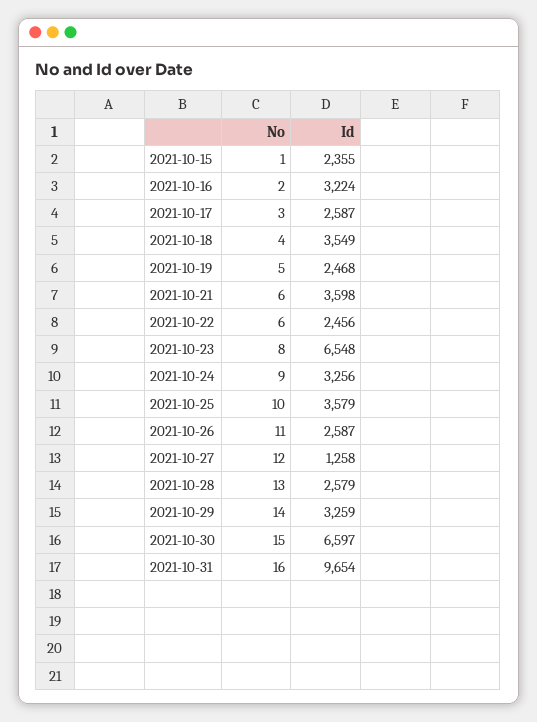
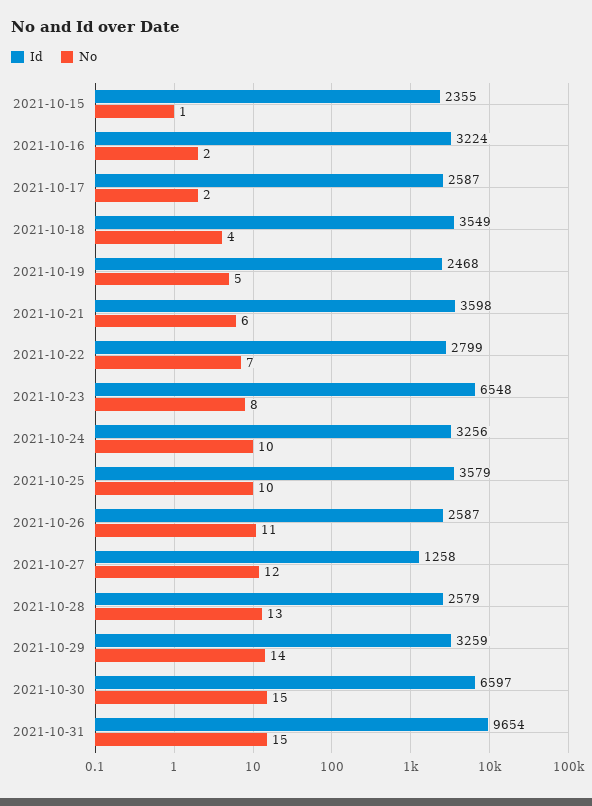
  {
    "No": {
      "2021-10-15": 1,
      "2021-10-16": 2,
-     "2021-10-17": 3,
+     "2021-10-17": 2,
      "2021-10-18": 4,
      "2021-10-19": 5,
      "2021-10-21": 6,
-     "2021-10-22": 6,
+     "2021-10-22": 7,
      "2021-10-23": 8,
-     "2021-10-24": 9,
+     "2021-10-24": 10,
      "2021-10-25": 10,
      "2021-10-26": 11,
      "2021-10-27": 12,
      "2021-10-28": 13,
      "2021-10-29": 14,
      "2021-10-30": 15,
-     "2021-10-31": 16
+     "2021-10-31": 15
    },
    "Id": {
      "2021-10-15": 2355,
      "2021-10-16": 3224,
      "2021-10-17": 2587,
      "2021-10-18": 3549,
      "2021-10-19": 2468,
      "2021-10-21": 3598,
-     "2021-10-22": 2456,
+     "2021-10-22": 2799,
      "2021-10-23": 6548,
      "2021-10-24": 3256,
      "2021-10-25": 3579,
      "2021-10-26": 2587,
      "2021-10-27": 1258,
      "2021-10-28": 2579,
      "2021-10-29": 3259,
      "2021-10-30": 6597,
      "2021-10-31": 9654
    }
  }

